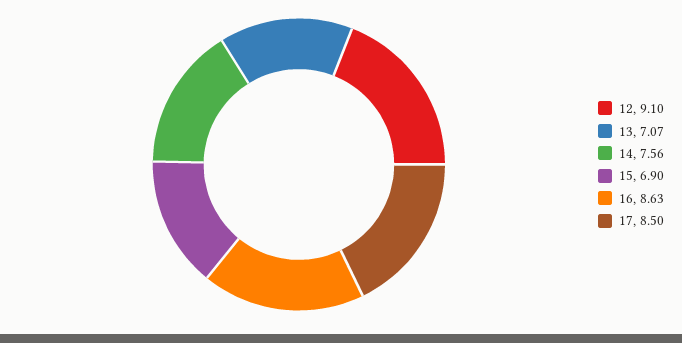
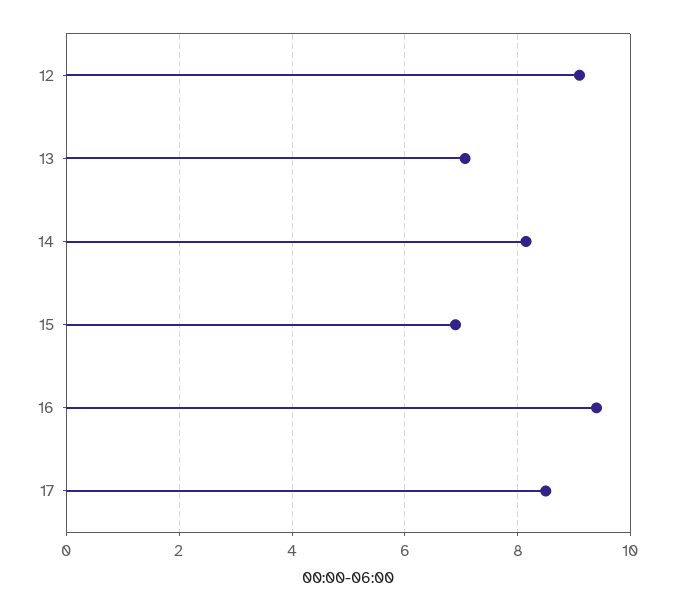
  {
    "12": 9.1,
    "13": 7.07,
-   "14": 7.56,
+   "14": 8.2,
    "15": 6.9,
-   "16": 8.63,
+   "16": 9.4,
    "17": 8.5
  }

